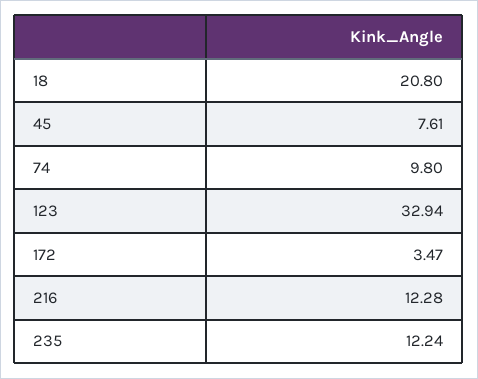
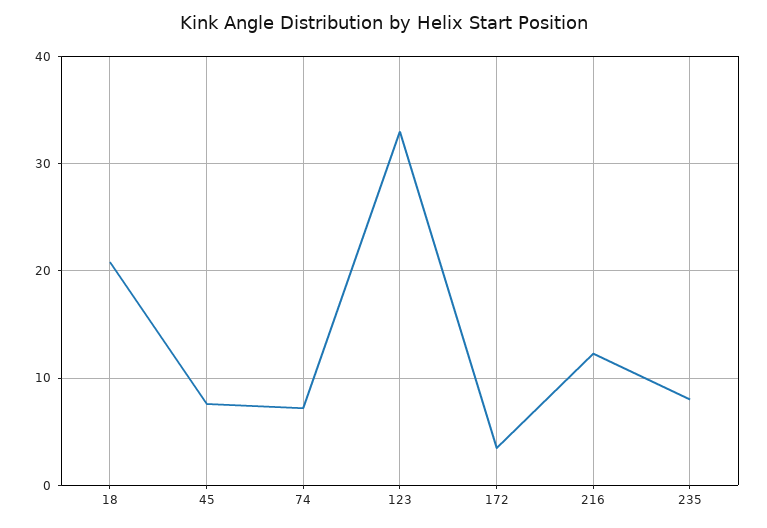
  {
    "18": 20.8,
    "45": 7.61,
-   "74": 9.8,
+   "74": 7,
    "123": 32.94,
    "172": 3.47,
    "216": 12.28,
-   "235": 12.24
+   "235": 8
  }

